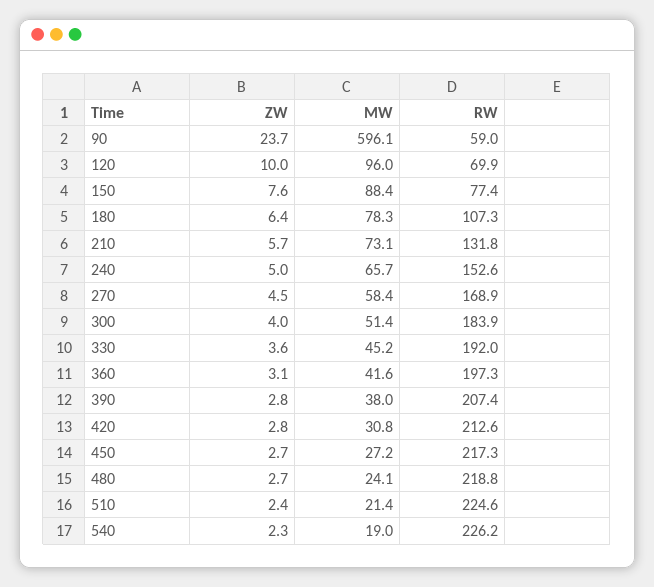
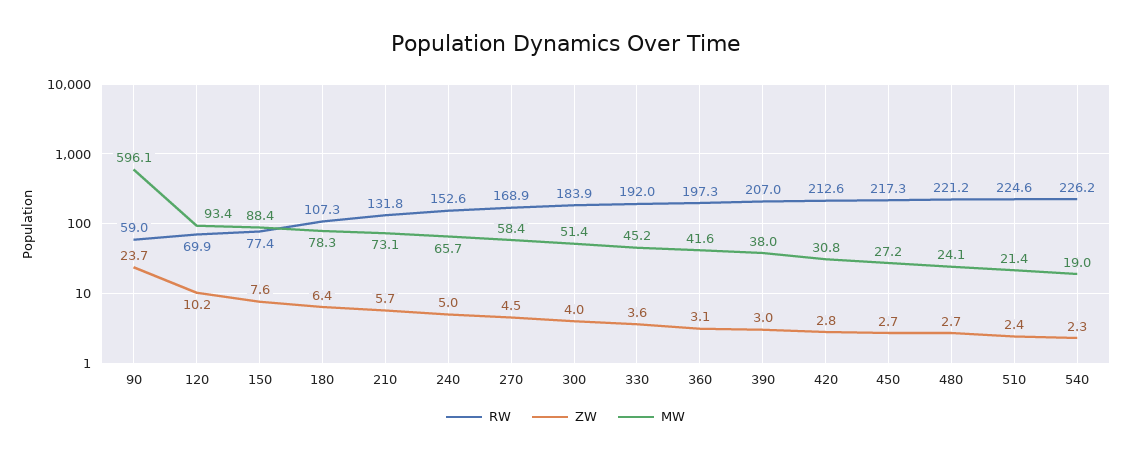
  {
    "ZW": {
      "90": 23.7,
-     "120": 10,
+     "120": 10.2,
      "150": 7.6,
      "180": 6.4,
      "210": 5.7,
      "240": 5,
      "270": 4.5,
      "300": 4,
      "330": 3.6,
      "360": 3.1,
-     "390": 2.8,
+     "390": 3,
      "420": 2.8,
      "450": 2.7,
      "480": 2.7,
      "510": 2.4,
      "540": 2.3
    },
    "MW": {
      "90": 596.1,
-     "120": 96,
+     "120": 93.4,
      "150": 88.4,
      "180": 78.3,
      "210": 73.1,
      "240": 65.7,
      "270": 58.4,
      "300": 51.4,
      "330": 45.2,
      "360": 41.6,
      "390": 38,
      "420": 30.8,
      "450": 27.2,
      "480": 24.1,
      "510": 21.4,
      "540": 19
    },
    "RW": {
      "90": 59,
      "120": 69.9,
      "150": 77.4,
      "180": 107.3,
      "210": 131.8,
      "240": 152.6,
      "270": 168.9,
      "300": 183.9,
      "330": 192,
      "360": 197.3,
-     "390": 207.4,
+     "390": 207,
      "420": 212.6,
      "450": 217.3,
-     "480": 218.8,
+     "480": 221.2,
      "510": 224.6,
      "540": 226.2
    }
  }

